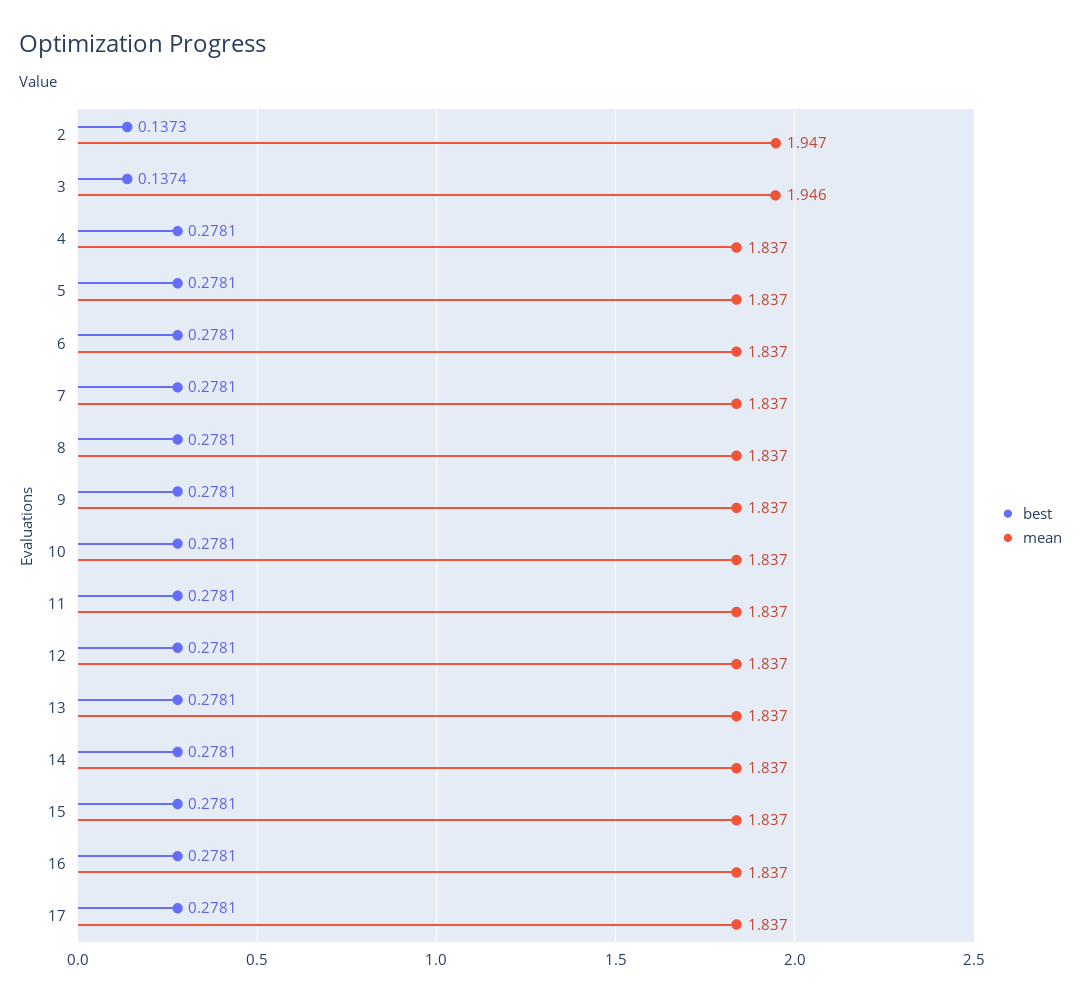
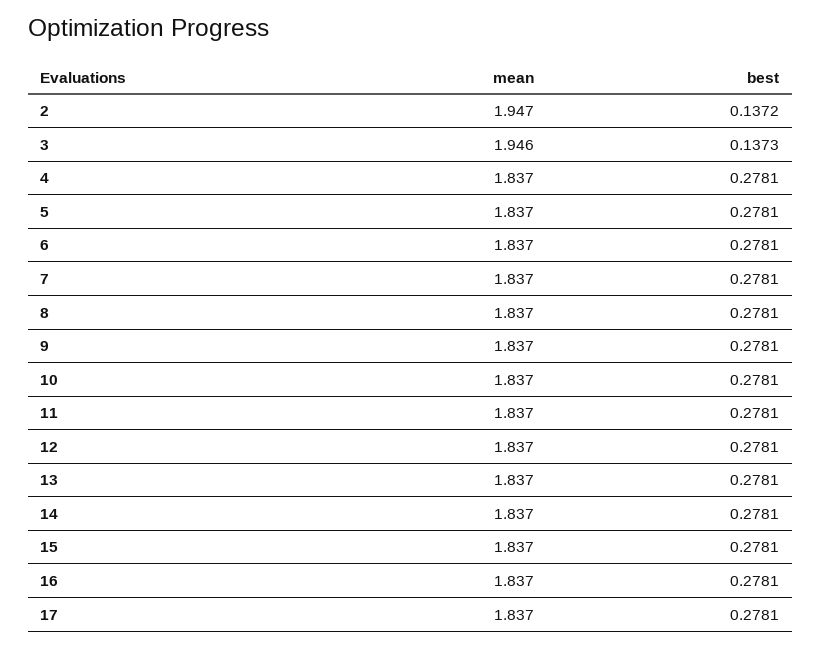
  {
    "best": {
-     "2": 0.1373,
+     "2": 0.1372,
-     "3": 0.1374,
+     "3": 0.1373,
      "4": 0.2781,
      "5": 0.2781,
      "6": 0.2781,
      "7": 0.2781,
      "8": 0.2781,
      "9": 0.2781,
      "10": 0.2781,
      "11": 0.2781,
      "12": 0.2781,
      "13": 0.2781,
      "14": 0.2781,
      "15": 0.2781,
      "16": 0.2781,
      "17": 0.2781
    },
    "mean": {
      "2": 1.947,
      "3": 1.946,
      "4": 1.837,
      "5": 1.837,
      "6": 1.837,
      "7": 1.837,
      "8": 1.837,
      "9": 1.837,
      "10": 1.837,
      "11": 1.837,
      "12": 1.837,
      "13": 1.837,
      "14": 1.837,
      "15": 1.837,
      "16": 1.837,
      "17": 1.837
    }
  }

